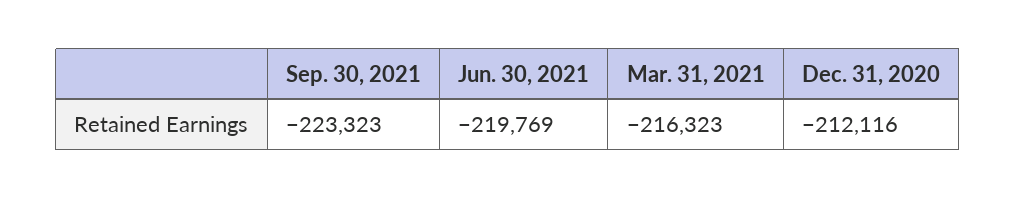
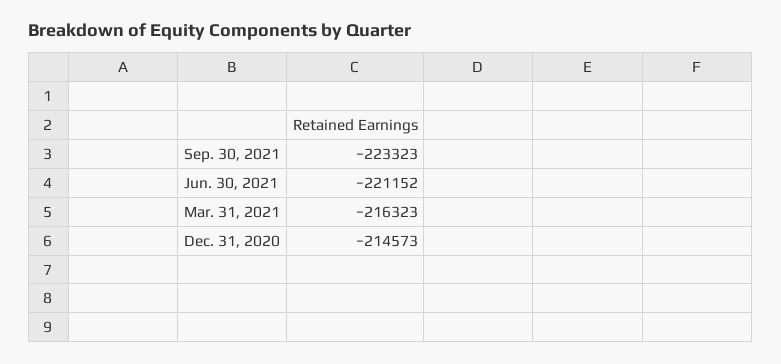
  {
    "Sep. 30, 2021": -223323,
-   "Jun. 30, 2021": -219769,
+   "Jun. 30, 2021": -221152,
    "Mar. 31, 2021": -216323,
-   "Dec. 31, 2020": -212116
+   "Dec. 31, 2020": -214573
  }

